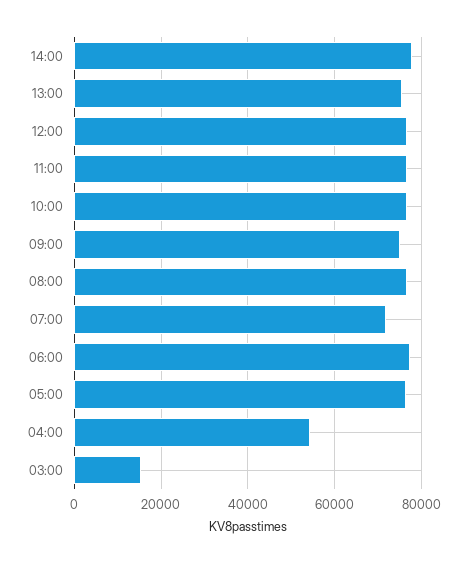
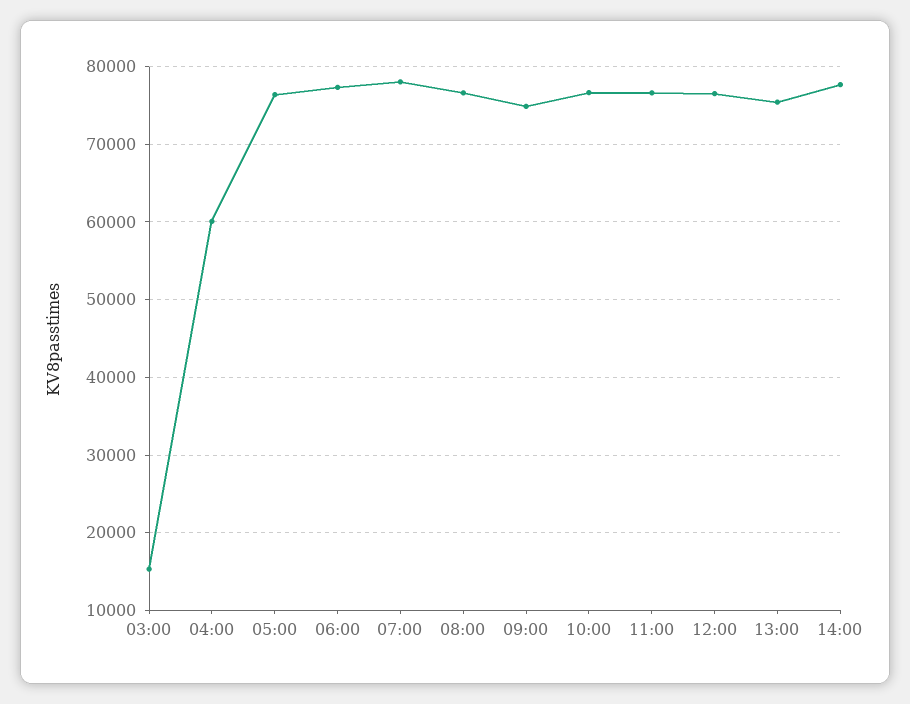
  {
    "14:00": 78000,
    "13:00": 75000,
    "12:00": 77000,
    "11:00": 77000,
    "10:00": 77000,
    "09:00": 75000,
    "08:00": 77000,
-   "07:00": 72000,
+   "07:00": 78000,
    "06:00": 77000,
    "05:00": 76000,
-   "04:00": 54000,
+   "04:00": 60000,
    "03:00": 15000
  }

